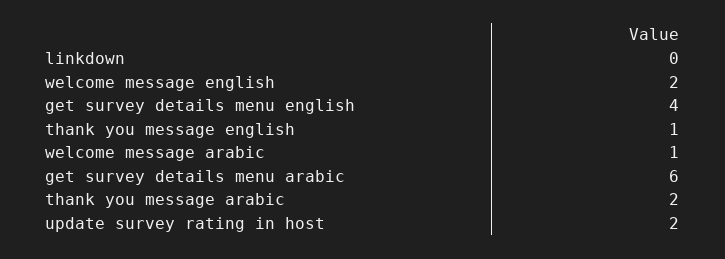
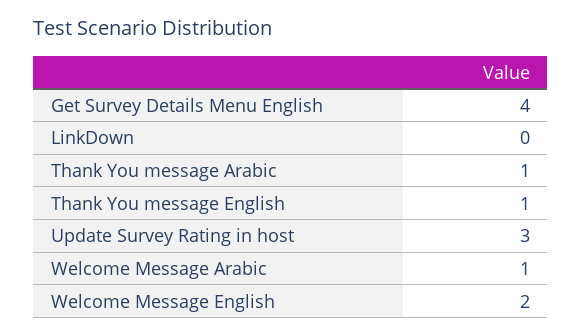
  {
    "linkdown": 0,
    "welcome message english": 2,
    "get survey details menu english": 4,
    "thank you message english": 1,
    "welcome message arabic": 1,
-   "get survey details menu arabic": 6,
-   "thank you message arabic": 2,
+   "thank you message arabic": 1,
-   "update survey rating in host": 2
+   "update survey rating in host": 3
  }

